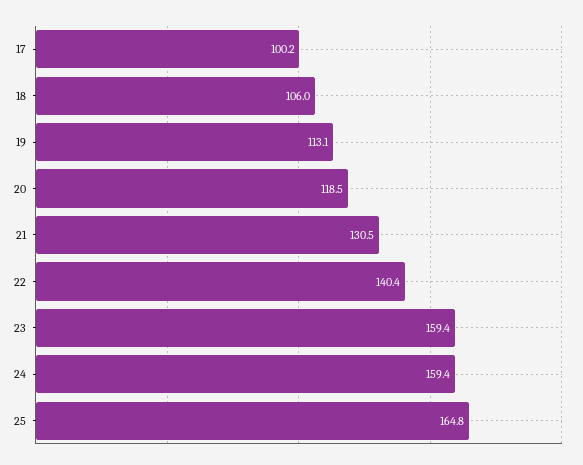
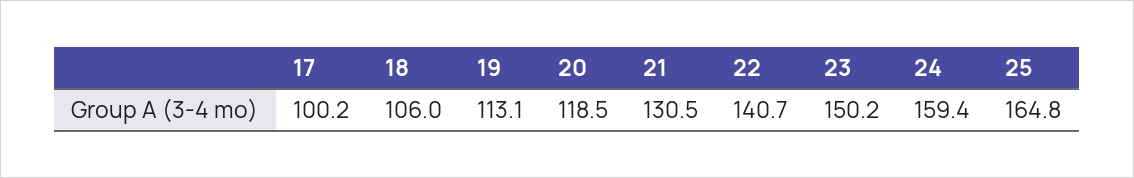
  {
    "17": 100.2,
    "18": 106,
    "19": 113.1,
    "20": 118.5,
    "21": 130.5,
-   "22": 140.4,
+   "22": 140.7,
-   "23": 159.4,
+   "23": 150.2,
    "24": 159.4,
    "25": 164.8
  }

